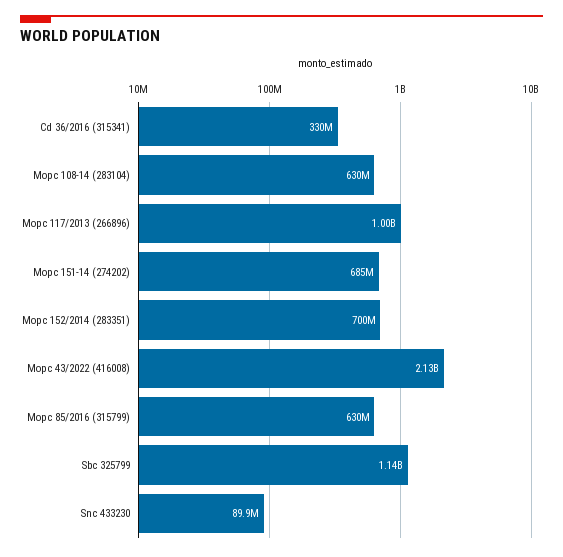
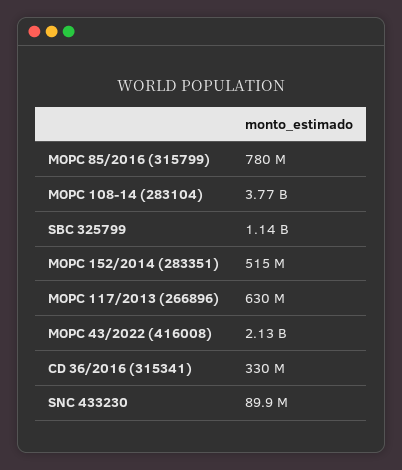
  {
    "Cd 36/2016 (315341)": 330000000,
-   "Mopc 108-14 (283104)": 630000000,
+   "Mopc 108-14 (283104)": 3770000000,
-   "Mopc 117/2013 (266896)": 1000000000,
+   "Mopc 117/2013 (266896)": 630000000,
-   "Mopc 151-14 (274202)": 685000000,
-   "Mopc 152/2014 (283351)": 700000000,
+   "Mopc 152/2014 (283351)": 515000000,
    "Mopc 43/2022 (416008)": 2130000000,
-   "Mopc 85/2016 (315799)": 630000000,
+   "Mopc 85/2016 (315799)": 780000000,
    "Sbc 325799": 1140000000,
    "Snc 433230": 89900000
  }

